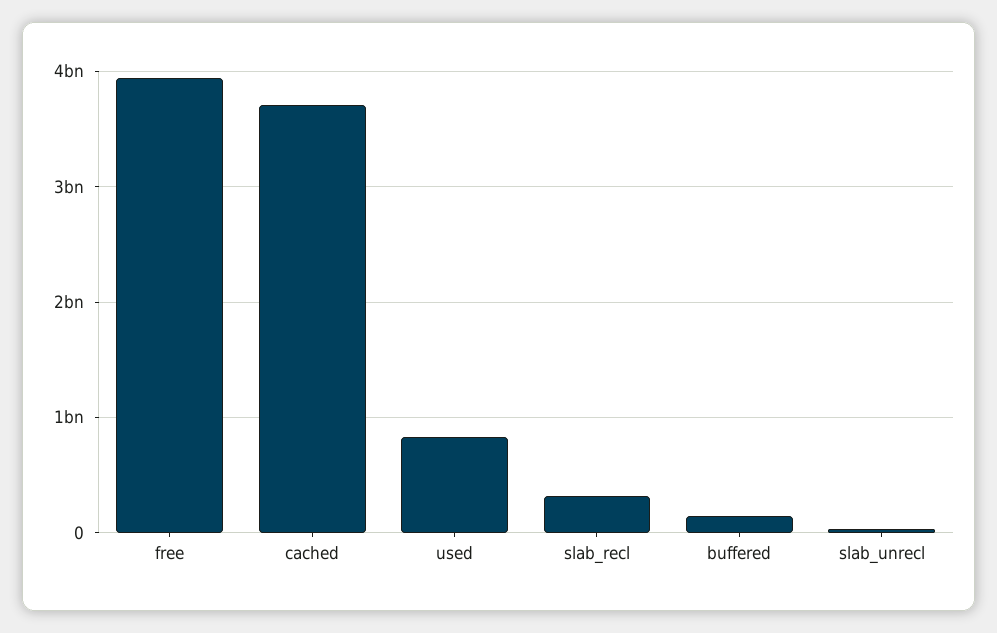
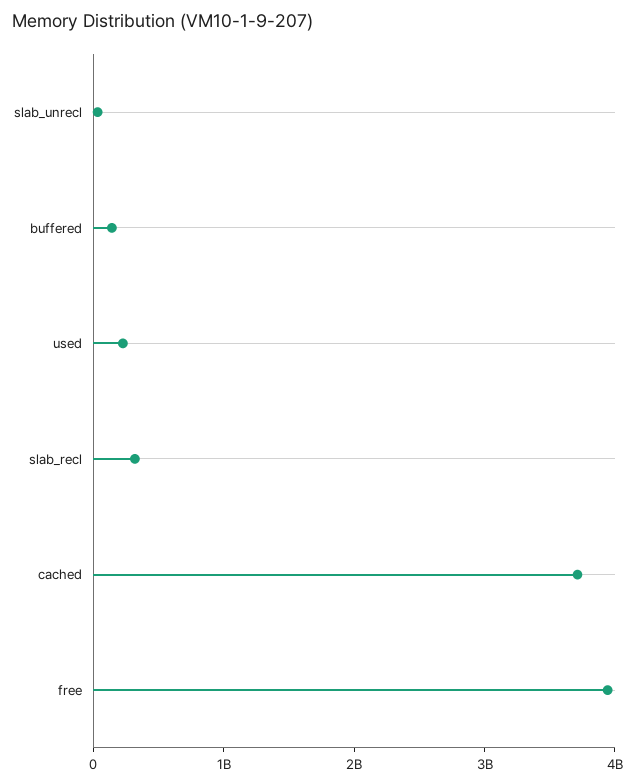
  {
    "free": 3900000000,
    "cached": 3700000000,
-   "used": 800000000,
+   "used": 200000000,
    "slab_recl": 300000000,
    "buffered": 100000000,
    "slab_unrecl": 0
  }

